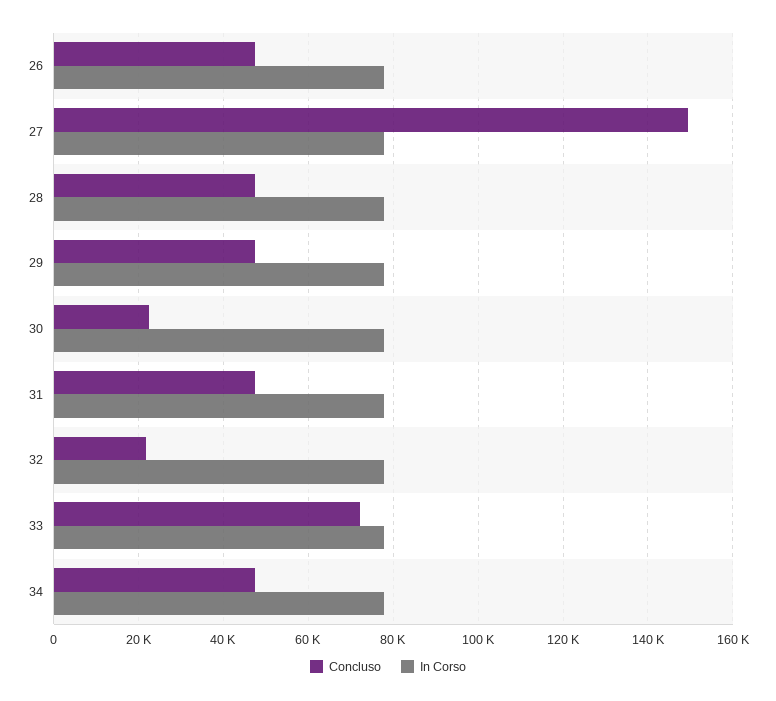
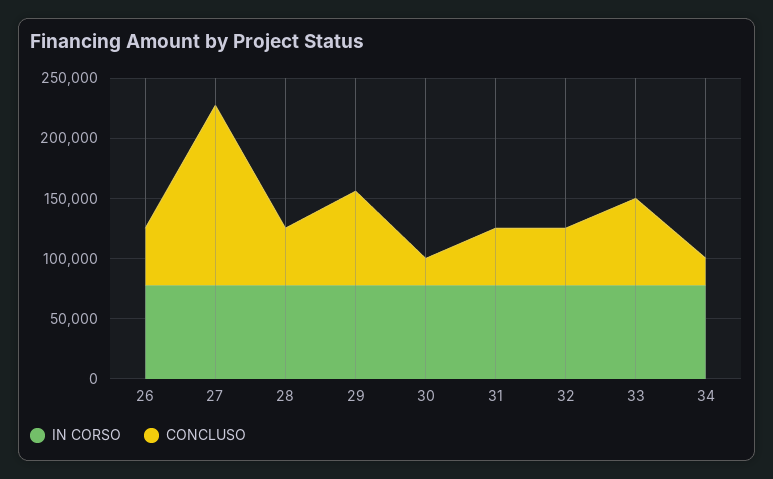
  {
    "Concluso": {
      "26": 48000,
      "27": 150000,
      "28": 48000,
-     "29": 48000,
+     "29": 80000,
      "30": 22000,
      "31": 48000,
-     "32": 22000,
+     "32": 50000,
      "33": 72000,
-     "34": 48000
+     "34": 20000
    },
    "In Corso": {
      "26": 78000,
      "27": 78000,
      "28": 78000,
      "29": 78000,
      "30": 78000,
      "31": 78000,
      "32": 78000,
      "33": 78000,
      "34": 78000
    }
  }

